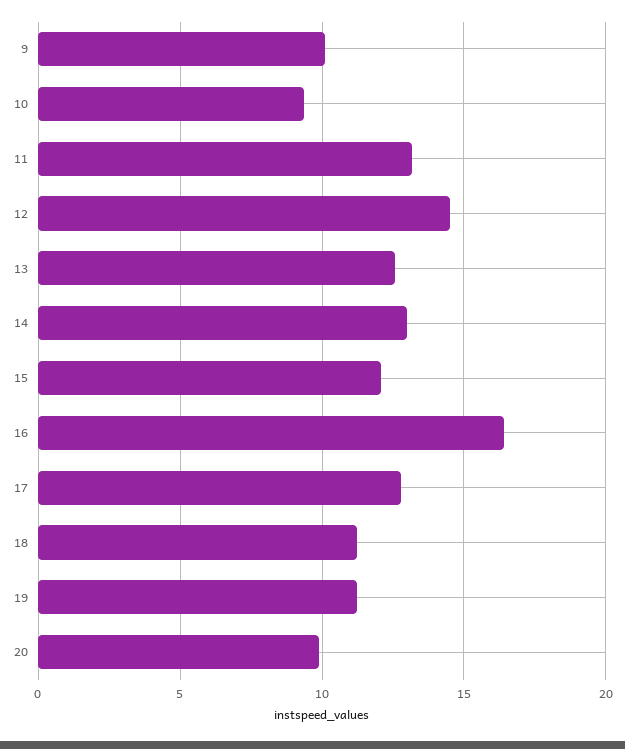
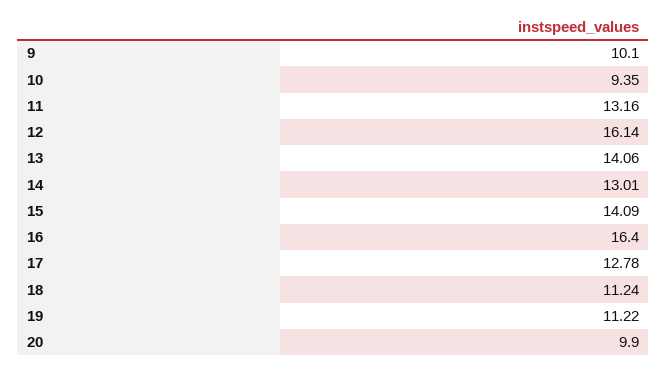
  {
    "9": 10.1,
    "10": 9.35,
    "11": 13.16,
-   "12": 14.5,
+   "12": 16.14,
-   "13": 12.5,
+   "13": 14.06,
    "14": 13.01,
-   "15": 12,
+   "15": 14.09,
    "16": 16.4,
    "17": 12.78,
    "18": 11.24,
    "19": 11.22,
    "20": 9.9
  }

